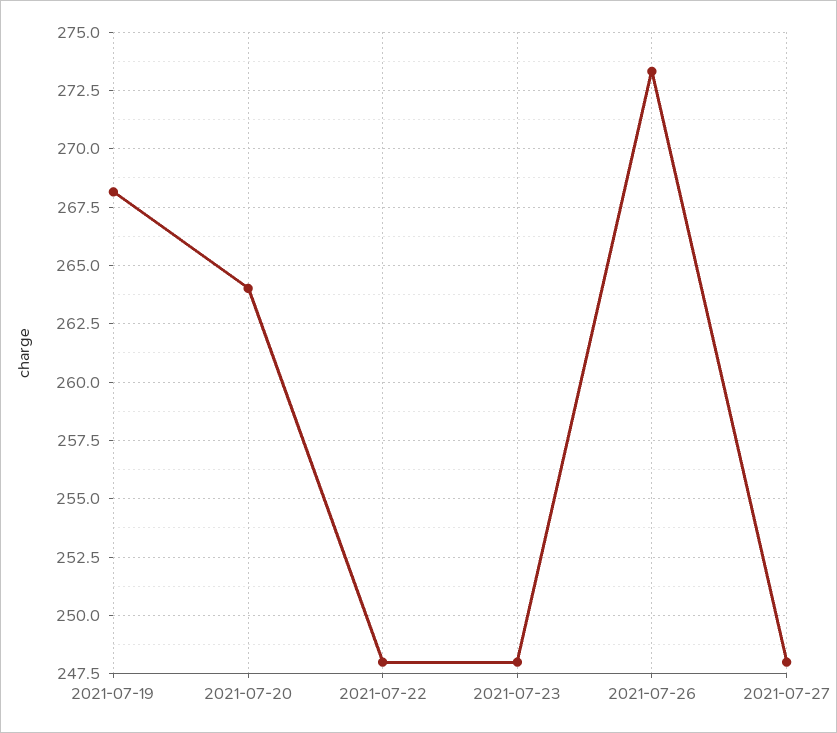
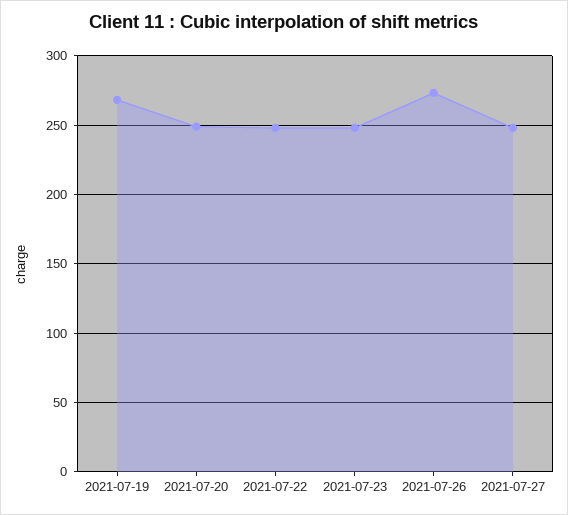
  {
    "2021-07-19": 268,
-   "2021-07-20": 264,
+   "2021-07-20": 250,
    "2021-07-22": 248,
    "2021-07-23": 248,
    "2021-07-26": 273.5,
    "2021-07-27": 248
  }

